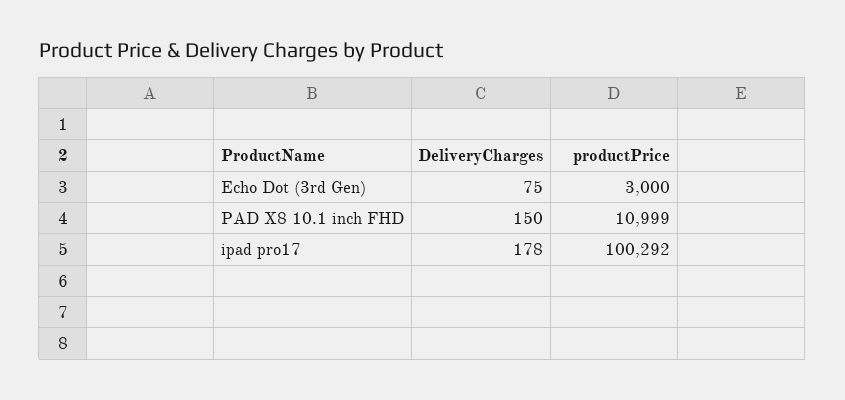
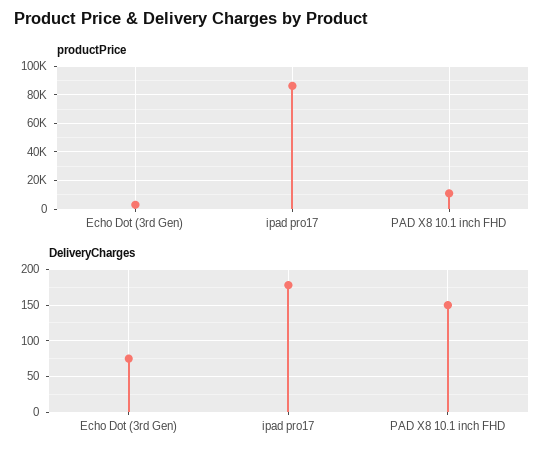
  {
    "DeliveryCharges": {
      "Echo Dot (3rd Gen)": 75,
      "PAD X8 10.1 inch FHD": 150,
      "ipad pro17": 178
    },
    "productPrice": {
      "Echo Dot (3rd Gen)": 3000,
      "PAD X8 10.1 inch FHD": 10999,
-     "ipad pro17": 100292
+     "ipad pro17": 85000
    }
  }

